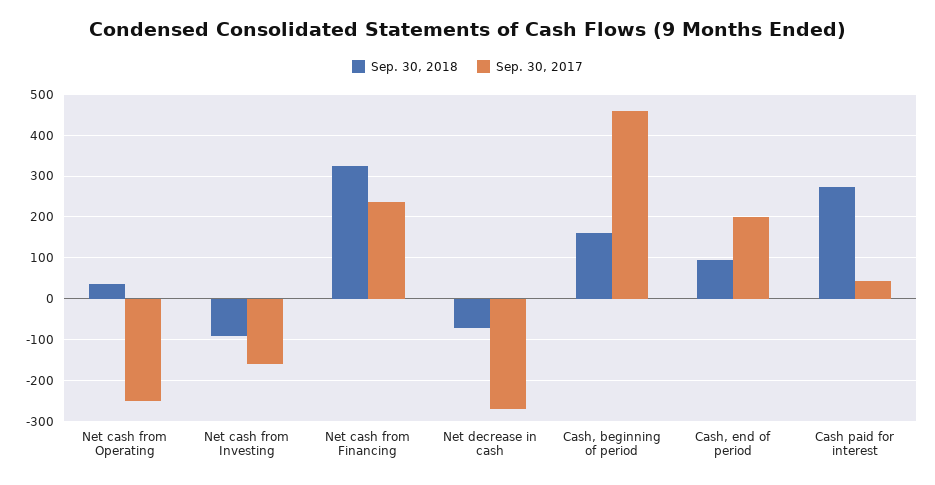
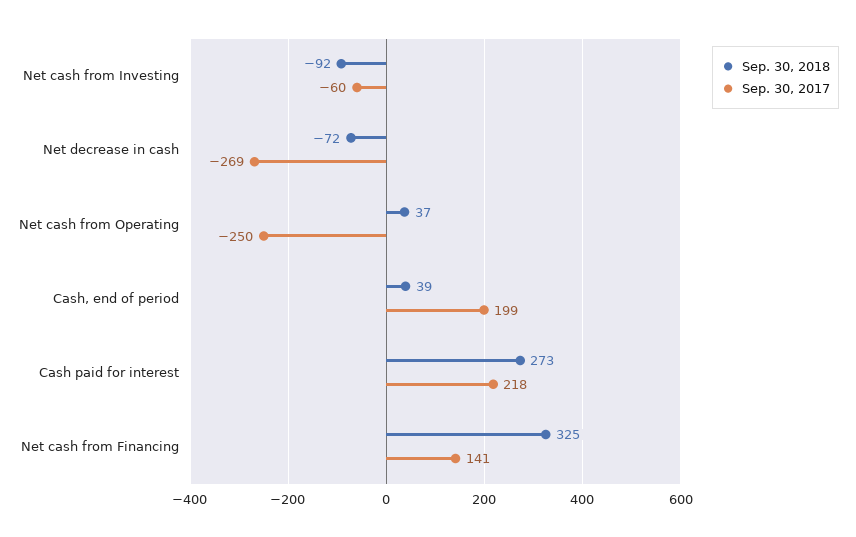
  {
    "Sep. 30, 2018": {
      "Net cash from Operating": 37,
      "Net cash from Investing": -92,
      "Net cash from Financing": 325,
      "Net decrease in cash": -72,
-     "Cash, beginning of period": 160,
-     "Cash, end of period": 100,
+     "Cash, end of period": 39,
      "Cash paid for interest": 273
    },
    "Sep. 30, 2017": {
      "Net cash from Operating": -250,
-     "Net cash from Investing": -160,
+     "Net cash from Investing": -60,
-     "Net cash from Financing": 240,
+     "Net cash from Financing": 141,
      "Net decrease in cash": -269,
-     "Cash, beginning of period": 460,
      "Cash, end of period": 199,
-     "Cash paid for interest": 40
+     "Cash paid for interest": 218
    }
  }

